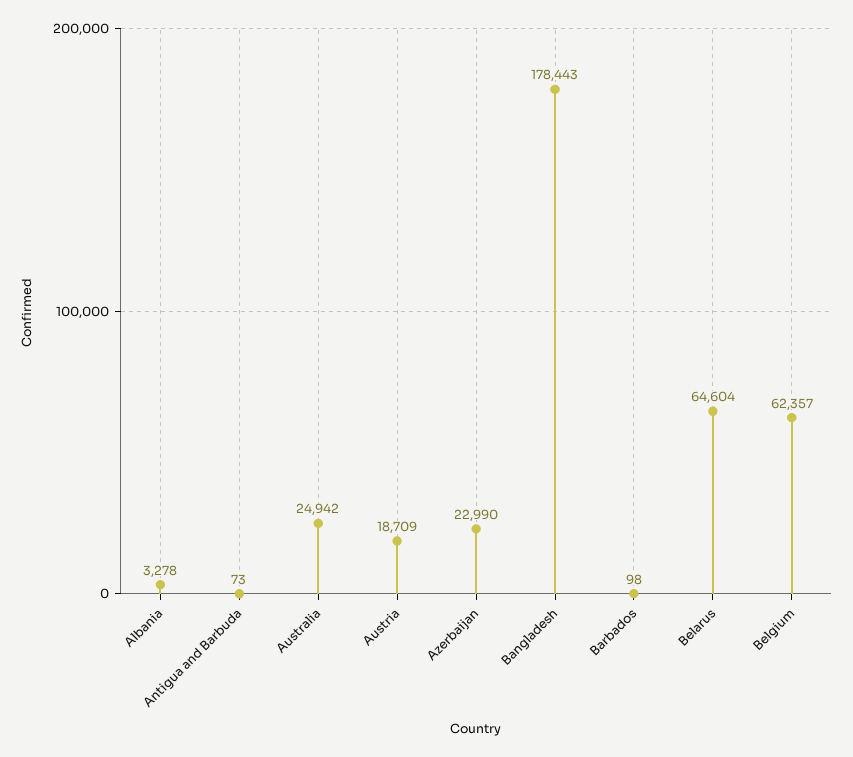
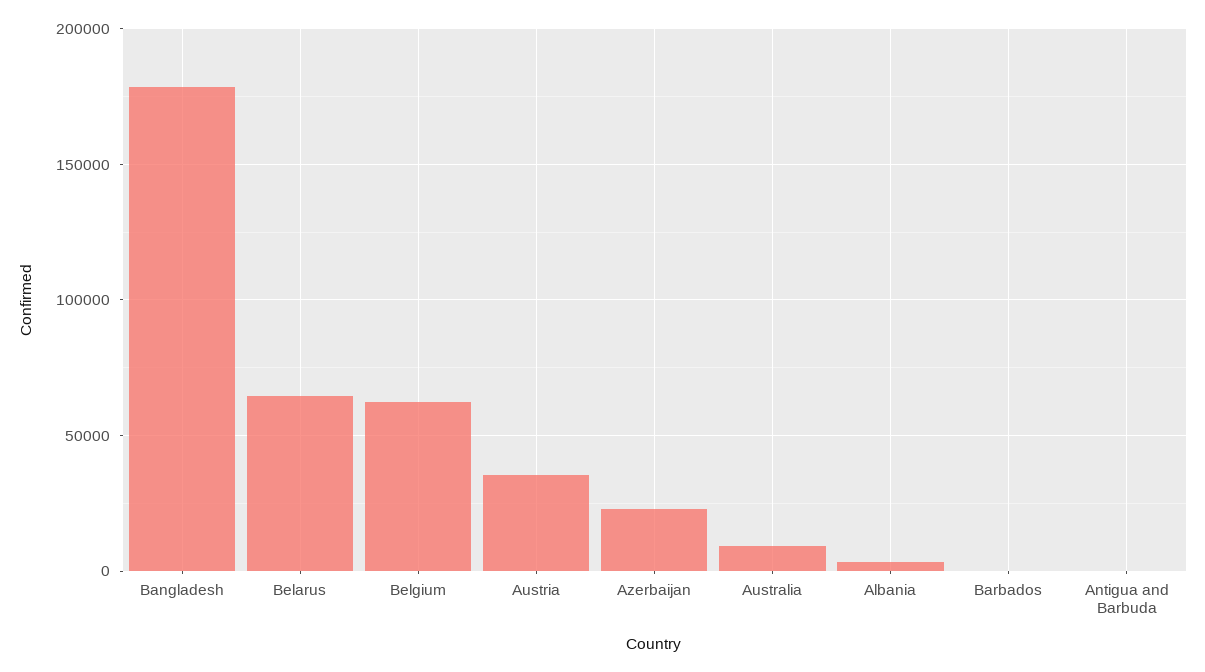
  {
    "Albania": 3278,
    "Antigua and Barbuda": 73,
-   "Australia": 24942,
+   "Australia": 10000,
-   "Austria": 18709,
+   "Austria": 35000,
    "Azerbaijan": 22990,
    "Bangladesh": 178443,
    "Barbados": 98,
    "Belarus": 64604,
    "Belgium": 62357
  }

